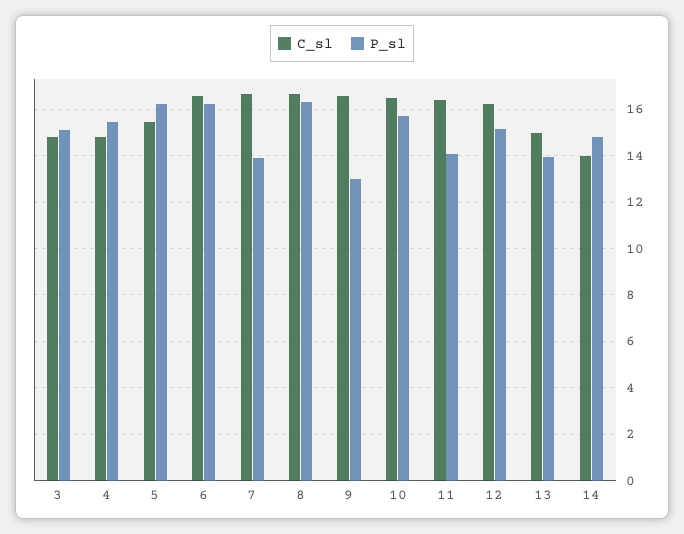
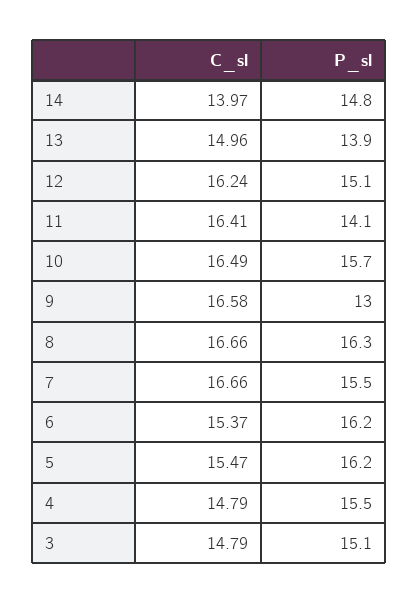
  {
    "C_sl": {
      "3": 14.79,
      "4": 14.79,
      "5": 15.47,
-     "6": 16.5,
+     "6": 15.37,
      "7": 16.66,
      "8": 16.66,
      "9": 16.58,
      "10": 16.49,
      "11": 16.41,
      "12": 16.24,
      "13": 14.96,
      "14": 13.97
    },
    "P_sl": {
      "3": 15.1,
      "4": 15.5,
      "5": 16.2,
      "6": 16.2,
-     "7": 14,
+     "7": 15.5,
      "8": 16.3,
      "9": 13,
      "10": 15.7,
      "11": 14.1,
      "12": 15.1,
      "13": 13.9,
      "14": 14.8
    }
  }

